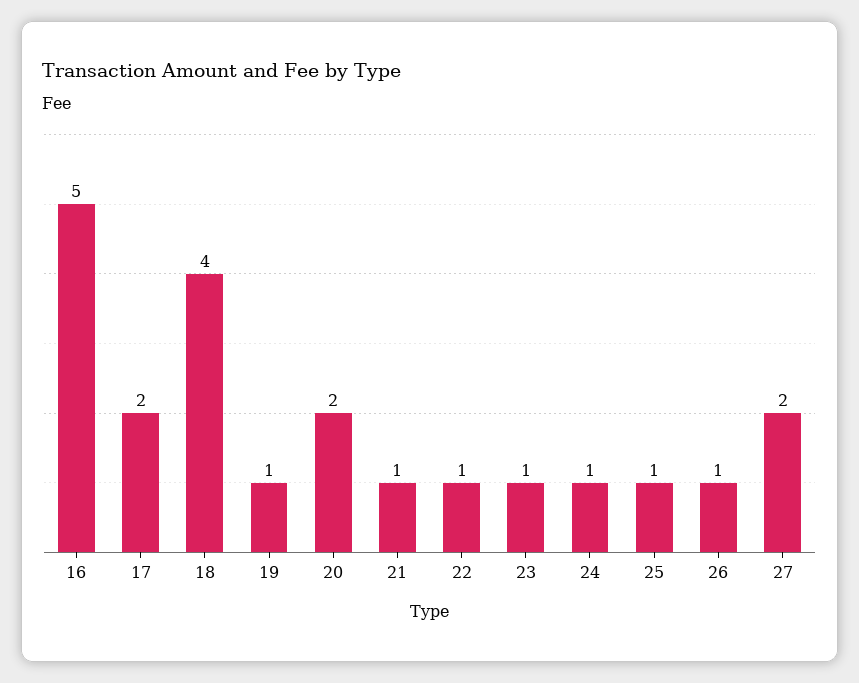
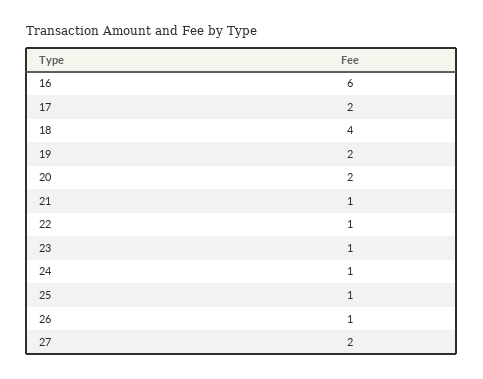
  {
-   "16": 5,
+   "16": 6,
    "17": 2,
    "18": 4,
-   "19": 1,
+   "19": 2,
    "20": 2,
    "21": 1,
    "22": 1,
    "23": 1,
    "24": 1,
    "25": 1,
    "26": 1,
    "27": 2
  }

